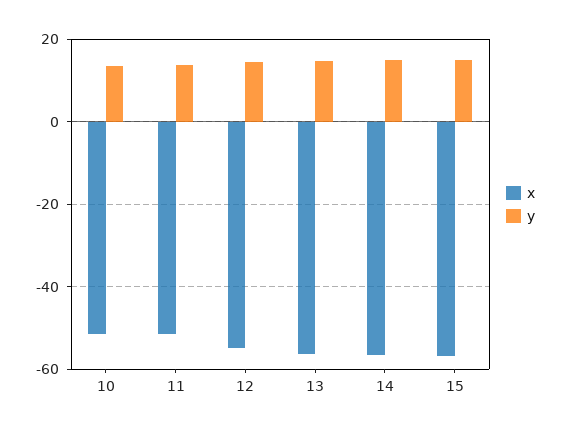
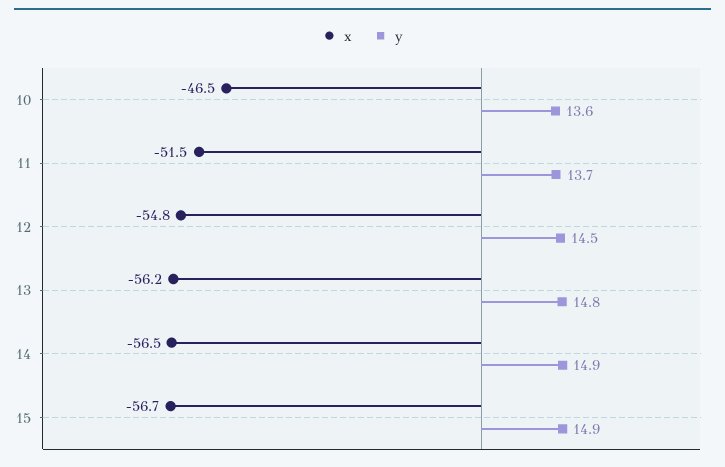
  {
    "x": {
-     "10": -52,
+     "10": -46.5,
      "11": -51.5,
      "12": -54.8,
      "13": -56.2,
      "14": -56.5,
      "15": -56.7
    },
    "y": {
      "10": 13.6,
      "11": 13.7,
      "12": 14.5,
      "13": 14.8,
      "14": 14.9,
      "15": 14.9
    }
  }

